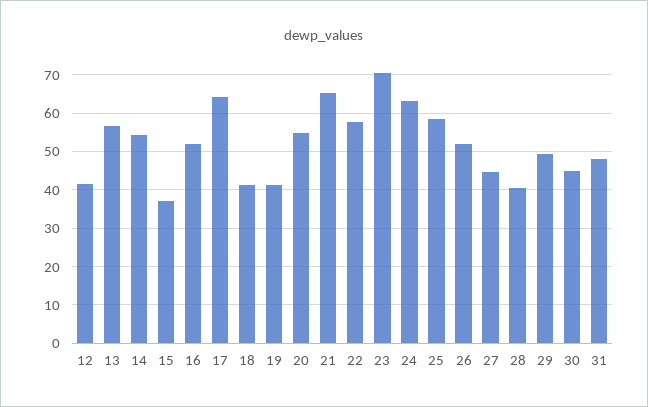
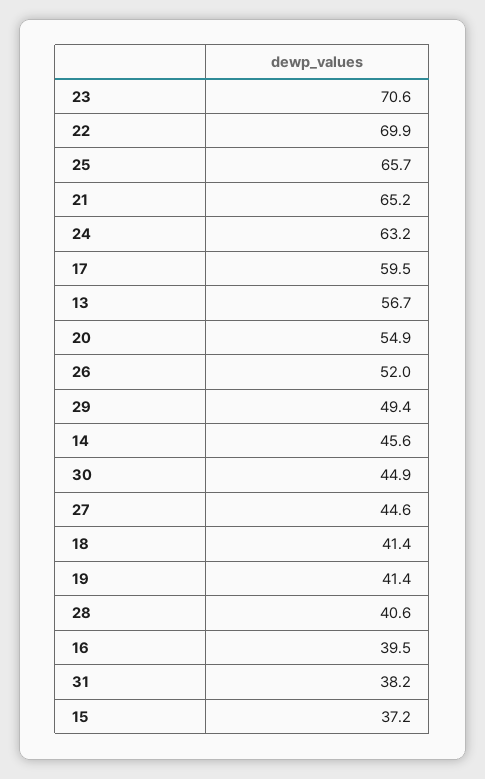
  {
-   "12": 42,
    "13": 56.7,
-   "14": 54,
+   "14": 45.6,
    "15": 37.2,
-   "16": 52,
+   "16": 39.5,
-   "17": 64,
+   "17": 59.5,
    "18": 41.4,
    "19": 41.4,
    "20": 54.9,
    "21": 65.2,
-   "22": 58,
+   "22": 69.9,
    "23": 70.6,
    "24": 63.2,
-   "25": 58,
+   "25": 65.7,
    "26": 52,
    "27": 44.6,
    "28": 40.6,
    "29": 49.4,
    "30": 44.9,
-   "31": 48
+   "31": 38.2
  }

